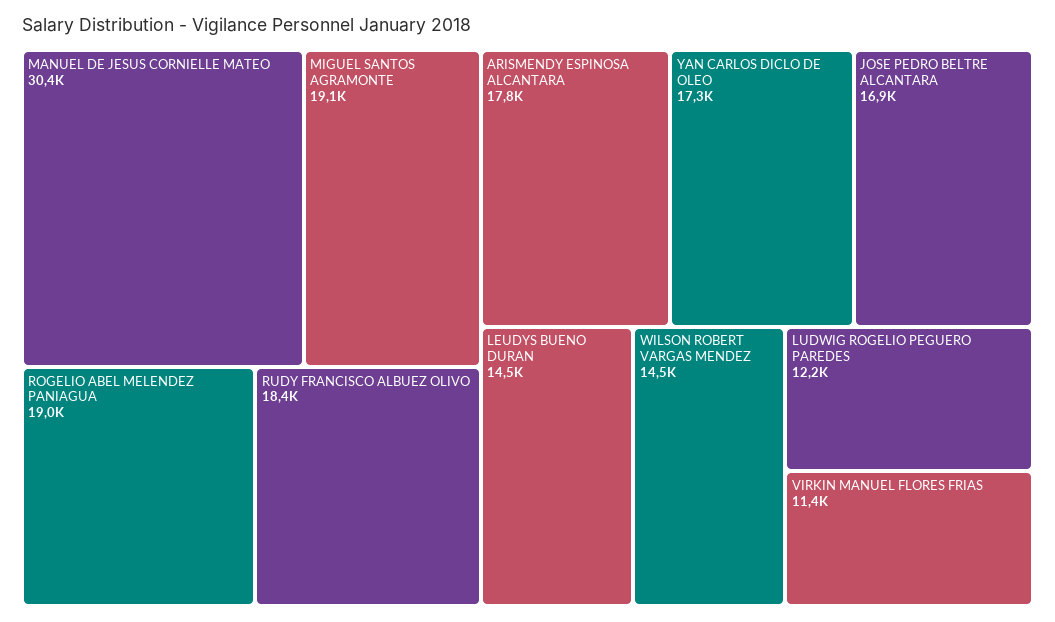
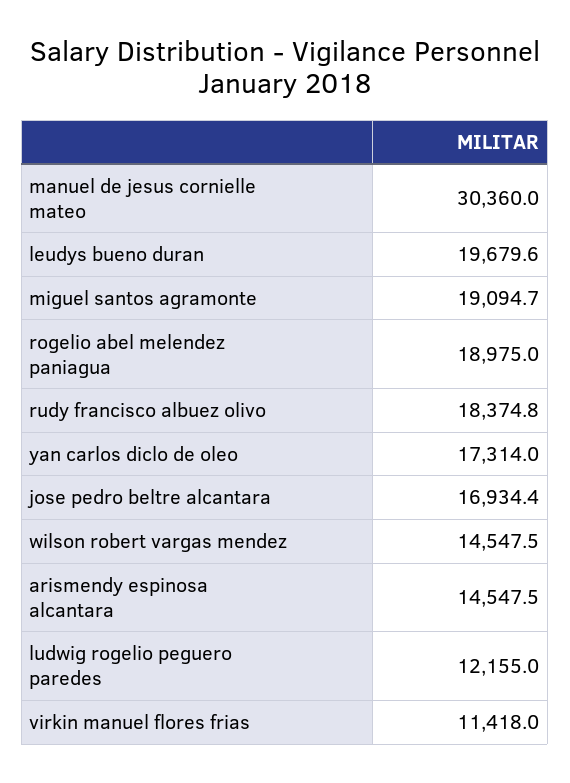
  {
    "MANUEL DE JESUS CORNIELLE MATEO": 30360,
    "MIGUEL SANTOS AGRAMONTE": 19094.7,
    "ROGELIO ABEL MELENDEZ PANIAGUA": 18975,
    "RUDY FRANCISCO ALBUEZ OLIVO": 18374.8,
-   "ARISMENDY ESPINOSA ALCANTARA": 17800,
+   "ARISMENDY ESPINOSA ALCANTARA": 14547.5,
    "YAN CARLOS DICLO DE OLEO": 17314,
    "JOSE PEDRO BELTRE ALCANTARA": 16934.4,
-   "LEUDYS BUENO DURAN": 14500,
+   "LEUDYS BUENO DURAN": 19679.6,
    "WILSON ROBERT VARGAS MENDEZ": 14547.5,
    "LUDWIG ROGELIO PEGUERO PAREDES": 12155,
    "VIRKIN MANUEL FLORES FRIAS": 11418
  }

